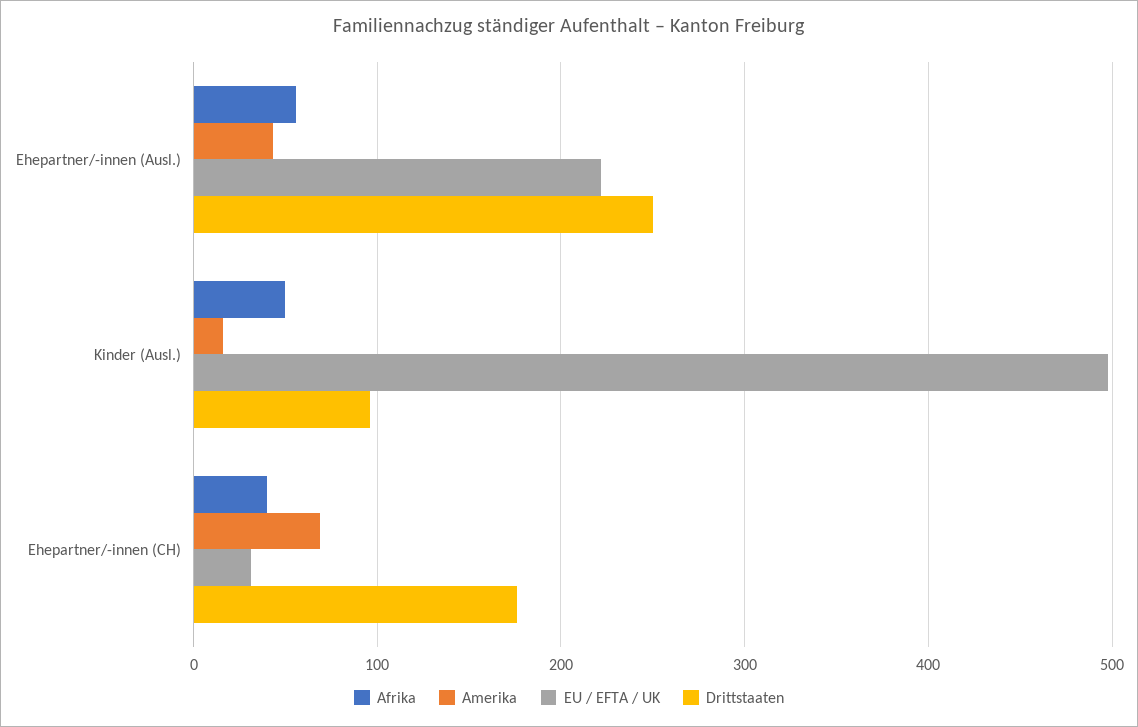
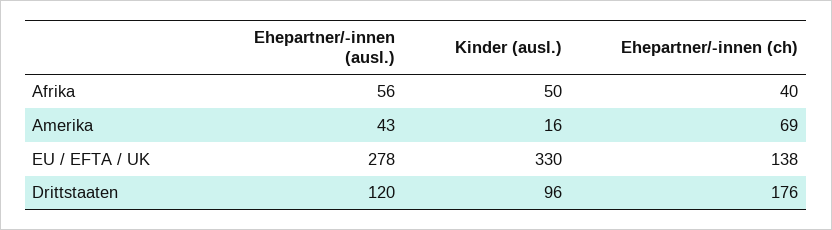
  {
    "Afrika": {
      "Ehepartner/-innen (Ausl.)": 56,
      "Kinder (Ausl.)": 50,
      "Ehepartner/-innen (CH)": 40
    },
    "Amerika": {
      "Ehepartner/-innen (Ausl.)": 43,
      "Kinder (Ausl.)": 16,
      "Ehepartner/-innen (CH)": 69
    },
    "EU / EFTA / UK": {
-     "Ehepartner/-innen (Ausl.)": 220,
+     "Ehepartner/-innen (Ausl.)": 278,
-     "Kinder (Ausl.)": 500,
+     "Kinder (Ausl.)": 330,
-     "Ehepartner/-innen (CH)": 30
+     "Ehepartner/-innen (CH)": 138
    },
    "Drittstaaten": {
-     "Ehepartner/-innen (Ausl.)": 250,
+     "Ehepartner/-innen (Ausl.)": 120,
      "Kinder (Ausl.)": 96,
      "Ehepartner/-innen (CH)": 176
    }
  }

